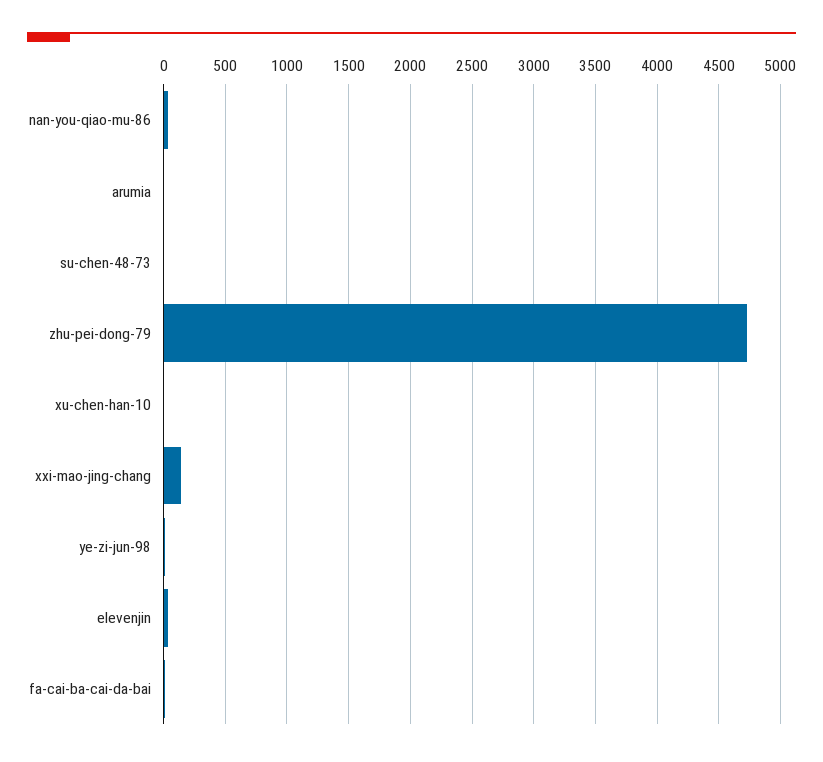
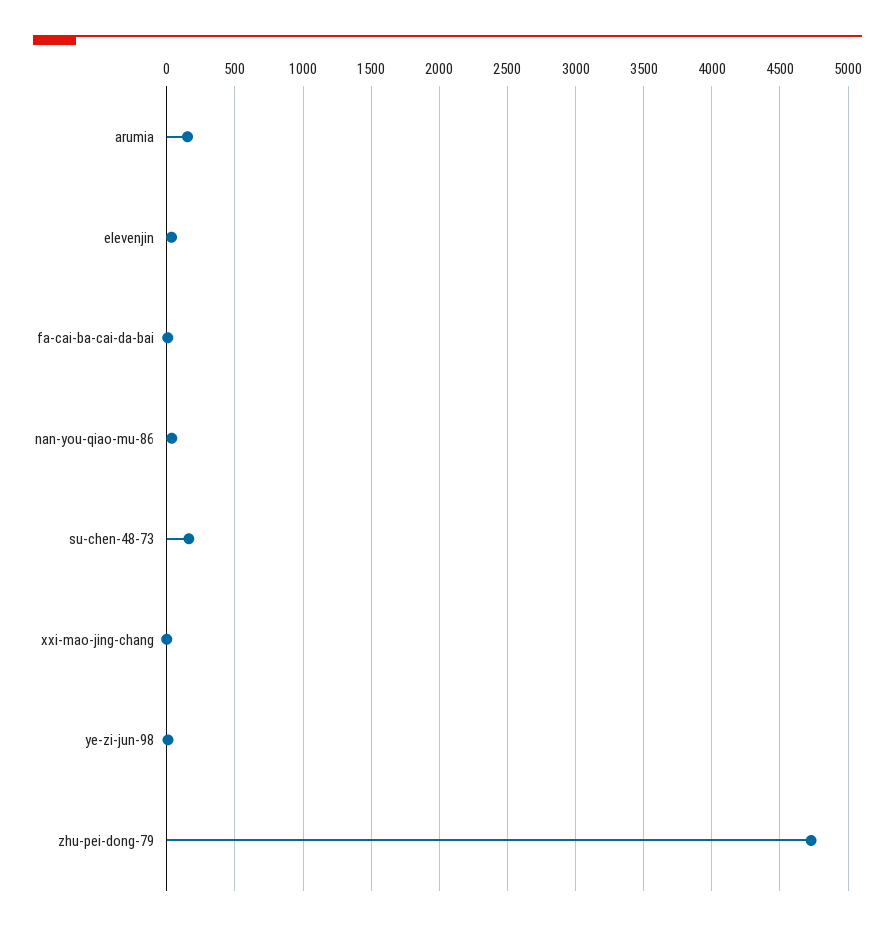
  {
    "nan-you-qiao-mu-86": 50,
-   "arumia": 0,
+   "arumia": 150,
-   "su-chen-48-73": 0,
+   "su-chen-48-73": 150,
    "zhu-pei-dong-79": 4750,
-   "xu-chen-han-10": 0,
-   "xxi-mao-jing-chang": 150,
+   "xxi-mao-jing-chang": 0,
    "ye-zi-jun-98": 0,
    "elevenjin": 50,
    "fa-cai-ba-cai-da-bai": 0
  }

